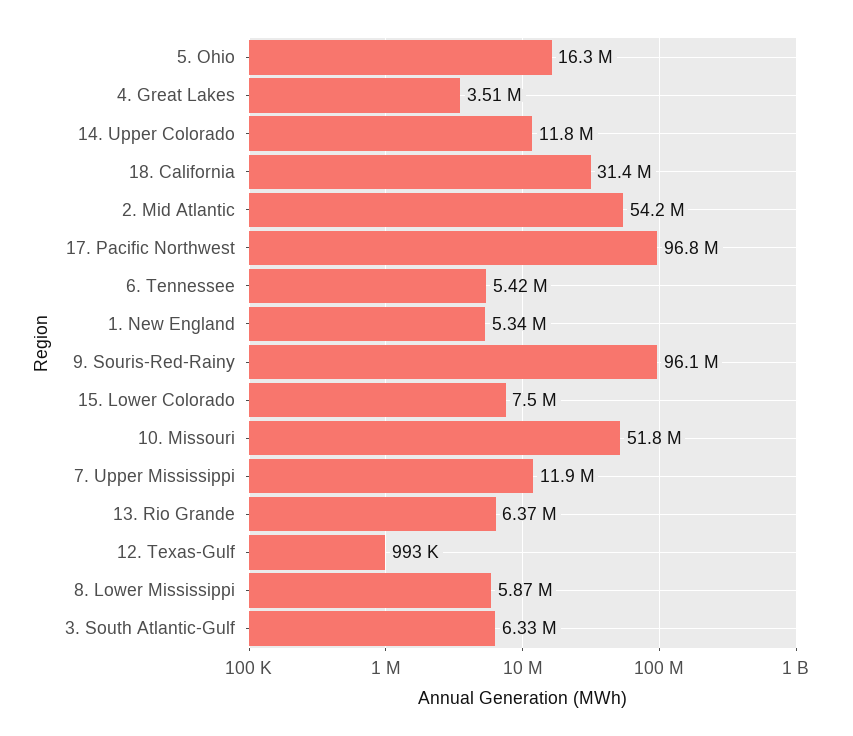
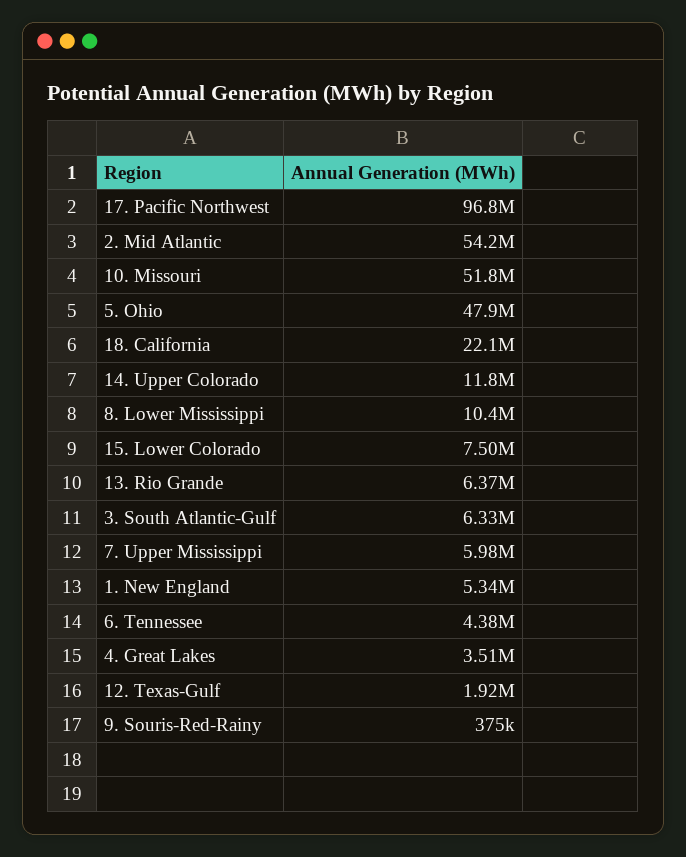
  {
-   "5. Ohio": 16300000,
+   "5. Ohio": 47900000,
    "4. Great Lakes": 3510000,
    "14. Upper Colorado": 11800000,
-   "18. California": 31400000,
+   "18. California": 22100000,
    "2. Mid Atlantic": 54200000,
    "17. Pacific Northwest": 96800000,
-   "6. Tennessee": 5420000,
+   "6. Tennessee": 4380000,
    "1. New England": 5340000,
-   "9. Souris-Red-Rainy": 96100000,
+   "9. Souris-Red-Rainy": 375000,
    "15. Lower Colorado": 7500000,
    "10. Missouri": 51800000,
-   "7. Upper Mississippi": 11900000,
+   "7. Upper Mississippi": 5980000,
    "13. Rio Grande": 6370000,
-   "12. Texas-Gulf": 993000,
+   "12. Texas-Gulf": 1920000,
-   "8. Lower Mississippi": 5870000,
+   "8. Lower Mississippi": 10400000,
    "3. South Atlantic-Gulf": 6330000
  }

